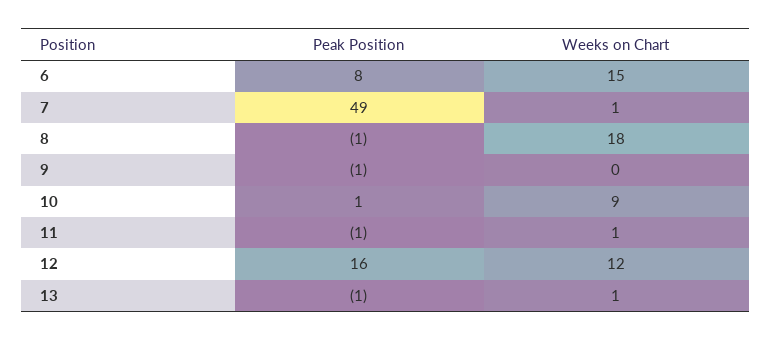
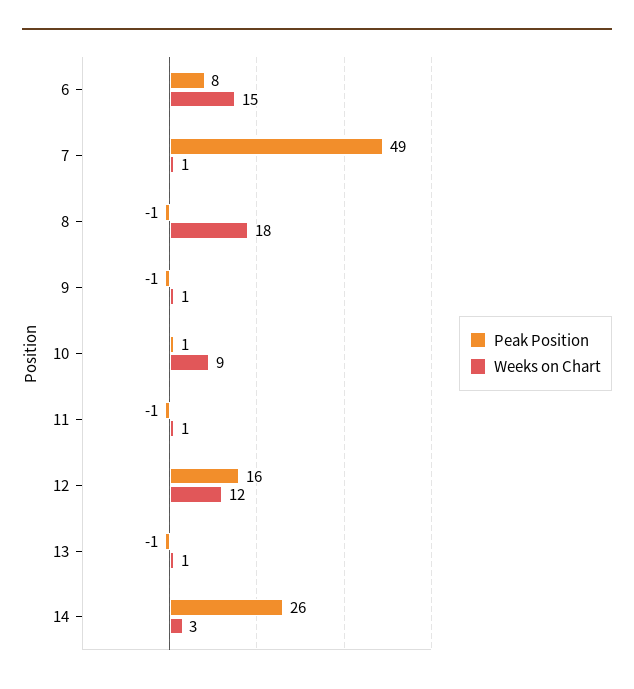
  {
    "Peak Position": {
      "6": 8,
      "7": 49,
      "8": -1,
      "9": -1,
      "10": 1,
      "11": -1,
      "12": 16,
-     "13": -1
+     "13": -1,
+     "14": 26
    },
    "Weeks on Chart": {
      "6": 15,
      "7": 1,
      "8": 18,
-     "9": 0,
+     "9": 1,
      "10": 9,
      "11": 1,
      "12": 12,
-     "13": 1
+     "13": 1,
+     "14": 3
    }
  }

